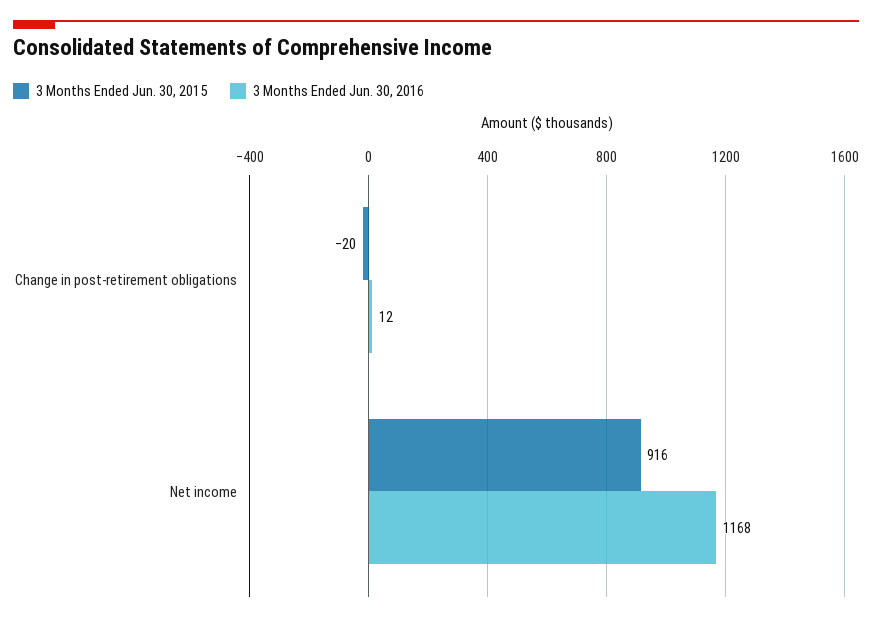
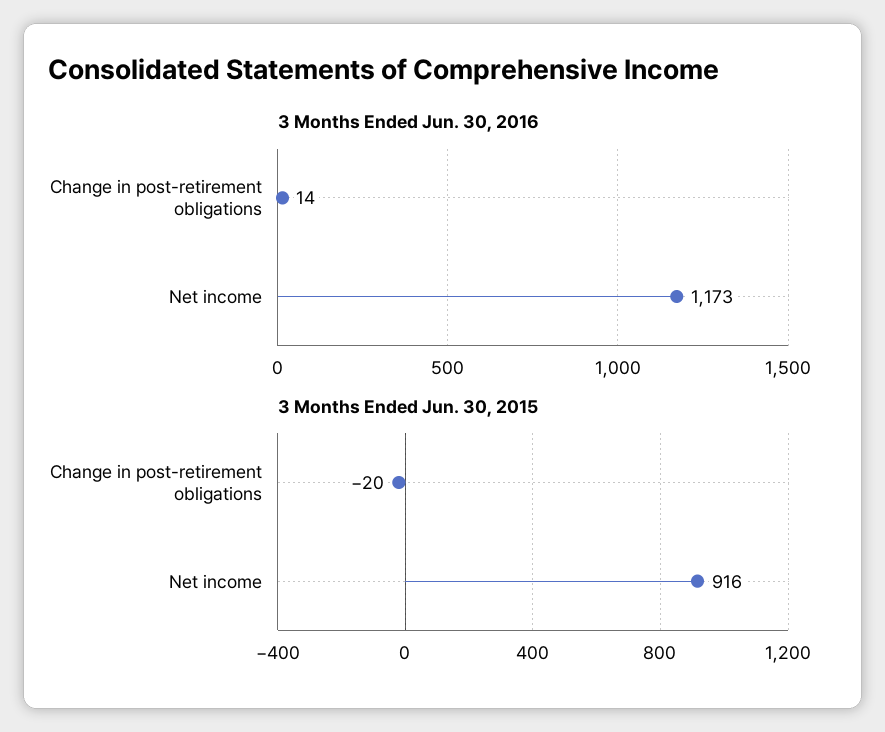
  {
    "3 Months Ended Jun. 30, 2015": {
      "Change in post-retirement obligations": -20,
      "Net income": 916
    },
    "3 Months Ended Jun. 30, 2016": {
-     "Change in post-retirement obligations": 12,
+     "Change in post-retirement obligations": 14,
-     "Net income": 1168
+     "Net income": 1173
    }
  }

